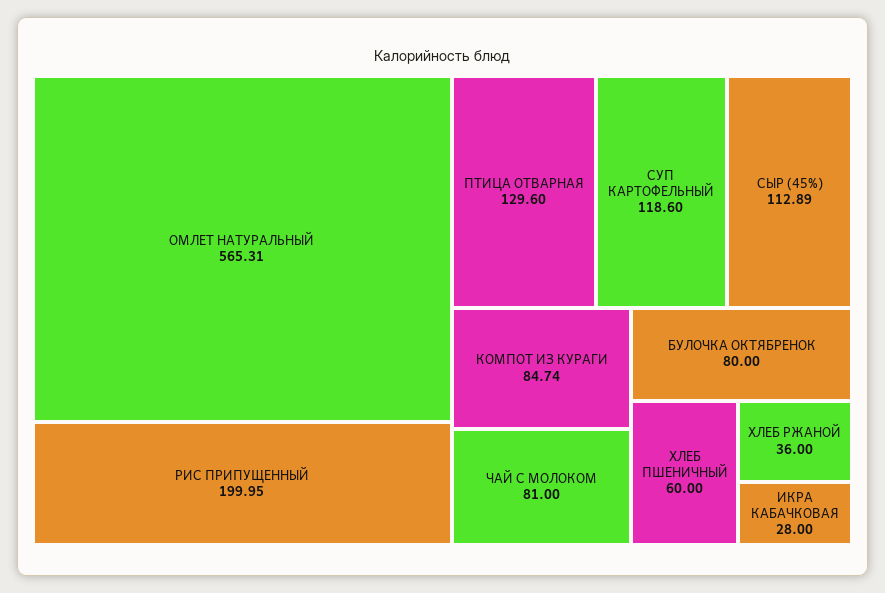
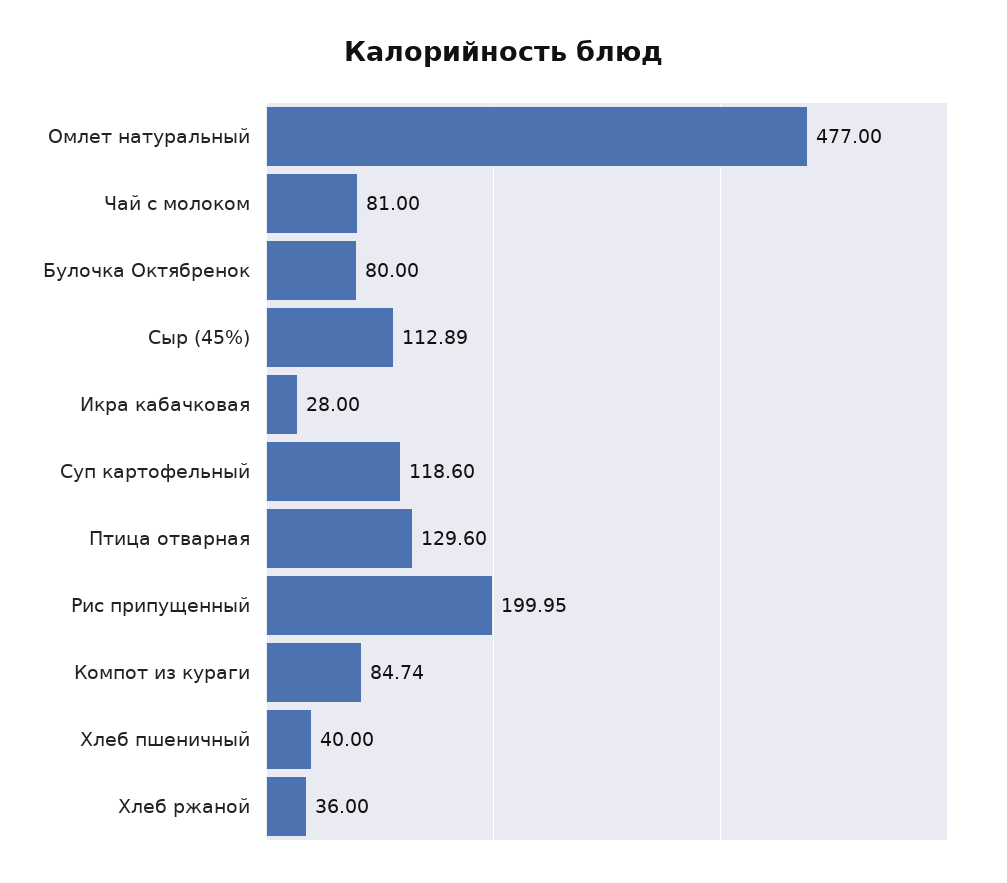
  {
-   "ОМЛЕТ НАТУРАЛЬНЫЙ": 565.31,
+   "ОМЛЕТ НАТУРАЛЬНЫЙ": 477,
    "РИС ПРИПУЩЕННЫЙ": 199.95,
    "ПТИЦА ОТВАРНАЯ": 129.6,
    "СУП КАРТОФЕЛЬНЫЙ": 118.6,
    "СЫР (45%)": 112.89,
    "КОМПОТ ИЗ КУРАГИ": 84.74,
    "ЧАЙ С МОЛОКОМ": 81,
    "БУЛОЧКА ОКТЯБРЕНОК": 80,
-   "ХЛЕБ ПШЕНИЧНЫЙ": 60,
+   "ХЛЕБ ПШЕНИЧНЫЙ": 40,
    "ХЛЕБ РЖАНОЙ": 36,
    "ИКРА КАБАЧКОВАЯ": 28
  }

